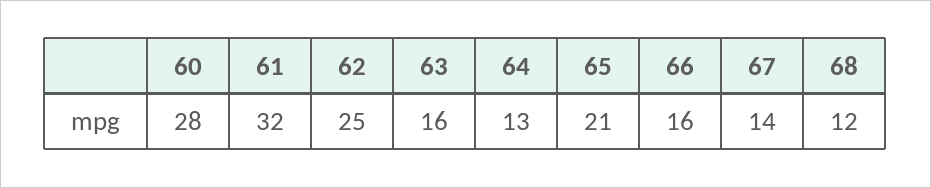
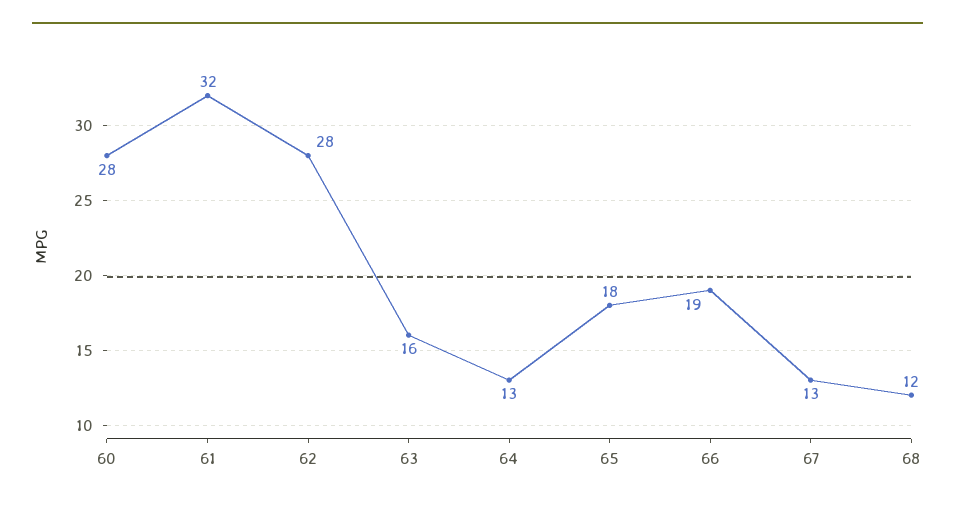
  {
    "60": 28,
    "61": 32,
-   "62": 25,
+   "62": 28,
    "63": 16,
    "64": 13,
-   "65": 21,
+   "65": 18,
-   "66": 16,
+   "66": 19,
-   "67": 14,
+   "67": 13,
    "68": 12
  }

